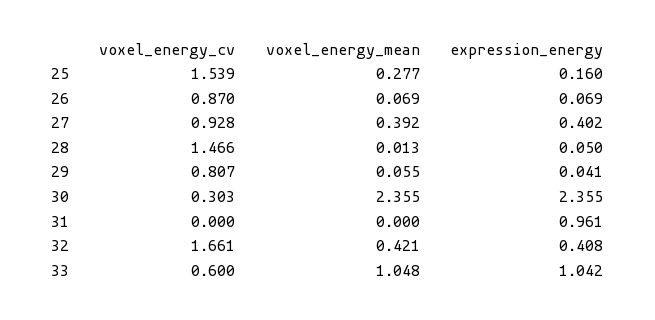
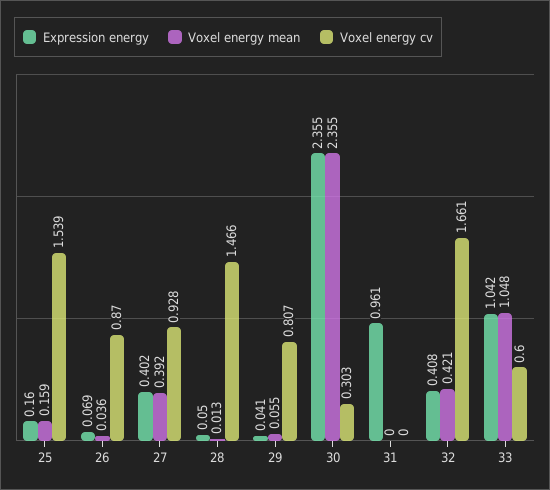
  {
    "voxel_energy_cv": {
      "25": 1.539,
      "26": 0.87,
      "27": 0.928,
      "28": 1.466,
      "29": 0.807,
      "30": 0.303,
      "31": 0,
      "32": 1.661,
      "33": 0.6
    },
    "voxel_energy_mean": {
-     "25": 0.277,
+     "25": 0.159,
-     "26": 0.069,
+     "26": 0.036,
      "27": 0.392,
      "28": 0.013,
      "29": 0.055,
      "30": 2.355,
      "31": 0,
      "32": 0.421,
      "33": 1.048
    },
    "expression_energy": {
      "25": 0.16,
      "26": 0.069,
      "27": 0.402,
      "28": 0.05,
      "29": 0.041,
      "30": 2.355,
      "31": 0.961,
      "32": 0.408,
      "33": 1.042
    }
  }

